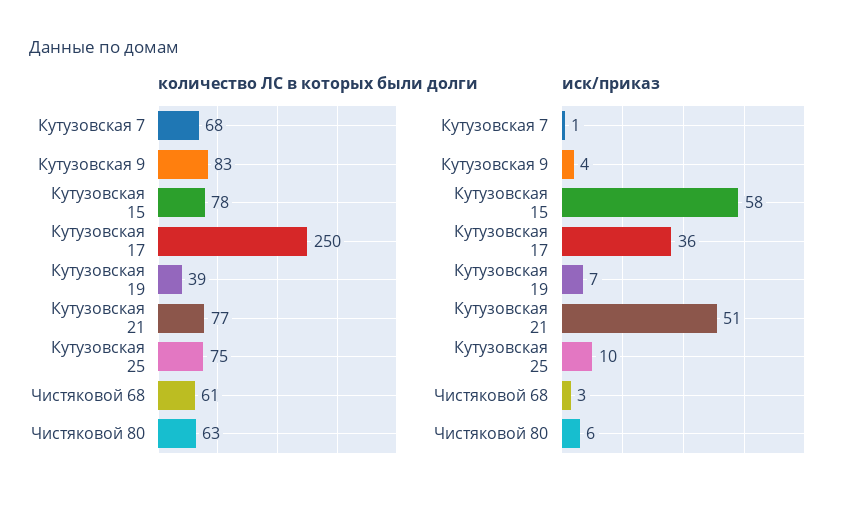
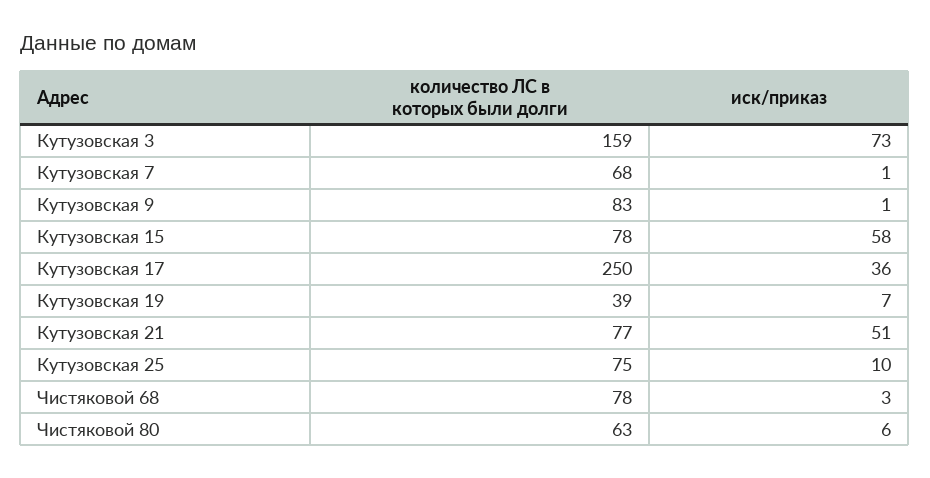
  {
    "количество ЛС в которых были долги": {
      "Кутузовская 7": 68,
      "Кутузовская 9": 83,
      "Кутузовская 15": 78,
      "Кутузовская 17": 250,
      "Кутузовская 19": 39,
      "Кутузовская 21": 77,
      "Кутузовская 25": 75,
-     "Чистяковой 68": 61,
+     "Чистяковой 68": 78,
-     "Чистяковой 80": 63
+     "Чистяковой 80": 63,
+     "Кутузовская 3": 159
    },
    "иск/приказ": {
      "Кутузовская 7": 1,
-     "Кутузовская 9": 4,
+     "Кутузовская 9": 1,
      "Кутузовская 15": 58,
      "Кутузовская 17": 36,
      "Кутузовская 19": 7,
      "Кутузовская 21": 51,
      "Кутузовская 25": 10,
      "Чистяковой 68": 3,
-     "Чистяковой 80": 6
+     "Чистяковой 80": 6,
+     "Кутузовская 3": 73
    }
  }

